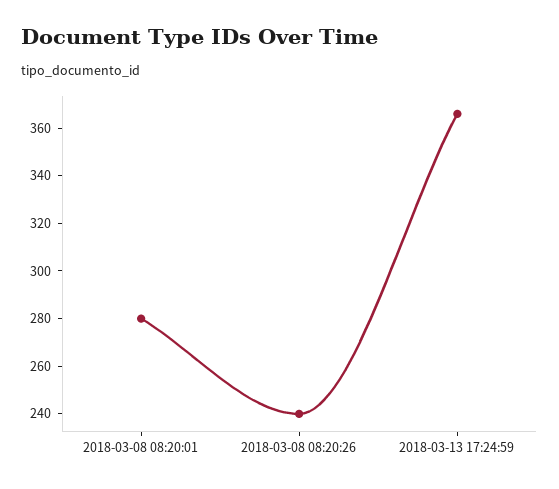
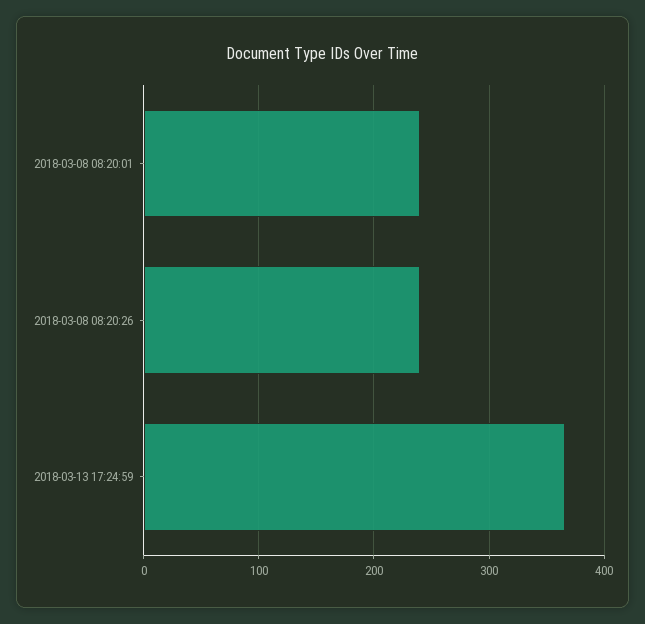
  {
-   "2018-03-08 08:20:01": 280,
+   "2018-03-08 08:20:01": 240,
    "2018-03-08 08:20:26": 240,
    "2018-03-13 17:24:59": 365
  }

